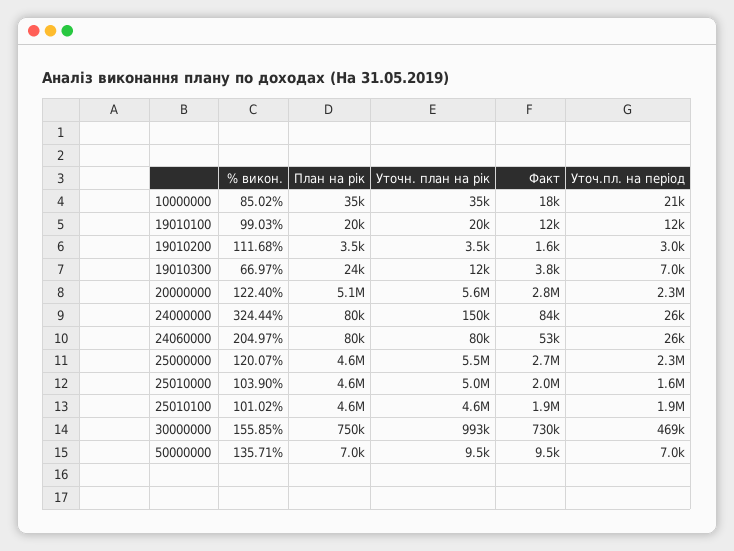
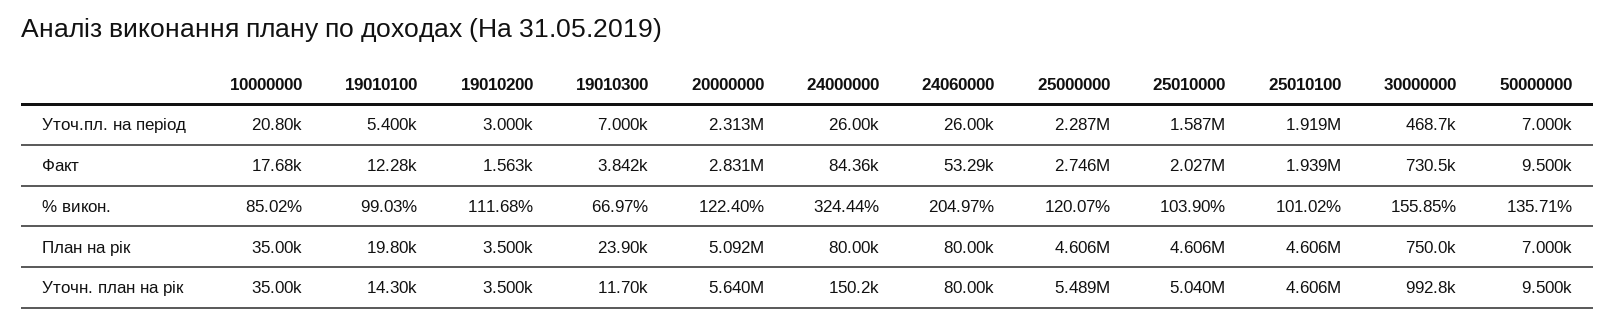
  {
    "% викон.": {
      "10000000": 85.02,
      "19010100": 99.03,
      "19010200": 111.68,
      "19010300": 66.97,
      "20000000": 122.4,
      "24000000": 324.44,
      "24060000": 204.97,
      "25000000": 120.07,
      "25010000": 103.9,
      "25010100": 101.02,
      "30000000": 155.85,
      "50000000": 135.71
    },
    "План на рік": {
      "10000000": 35000,
      "19010100": 19800,
      "19010200": 3500,
      "19010300": 23900,
      "20000000": 5092000,
      "24000000": 80000,
      "24060000": 80000,
      "25000000": 4606000,
      "25010000": 4606000,
      "25010100": 4606000,
      "30000000": 750000,
      "50000000": 7000
    },
    "Уточн. план на рік": {
      "10000000": 35000,
-     "19010100": 20000,
+     "19010100": 14300,
      "19010200": 3500,
      "19010300": 11700,
      "20000000": 5640000,
      "24000000": 150200,
      "24060000": 80000,
      "25000000": 5489000,
      "25010000": 5040000,
      "25010100": 4606000,
      "30000000": 992800,
      "50000000": 9500
    },
    "Факт": {
      "10000000": 17680,
      "19010100": 12280,
      "19010200": 1563,
      "19010300": 3842,
      "20000000": 2831000,
      "24000000": 84360,
      "24060000": 53290,
      "25000000": 2746000,
      "25010000": 2027000,
      "25010100": 1939000,
      "30000000": 730500,
      "50000000": 9500
    },
    "Уточ.пл. на період": {
      "10000000": 20800,
-     "19010100": 12000,
+     "19010100": 5400,
      "19010200": 3000,
      "19010300": 7000,
      "20000000": 2313000,
      "24000000": 26000,
      "24060000": 26000,
      "25000000": 2287000,
      "25010000": 1587000,
      "25010100": 1919000,
      "30000000": 468700,
      "50000000": 7000
    }
  }

